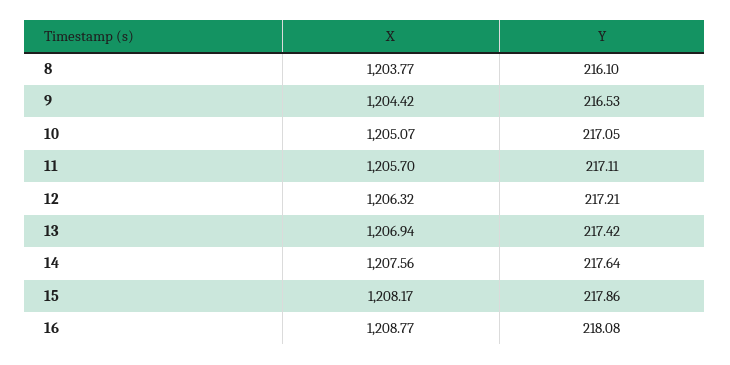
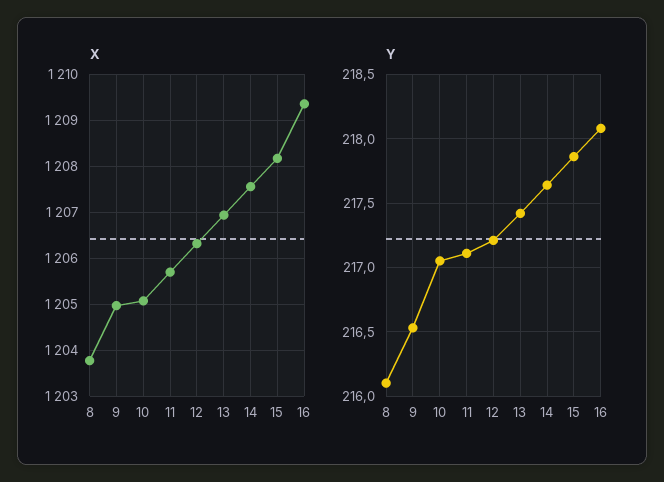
  {
    "X": {
      "8": 1203.77,
-     "9": 1204.42,
+     "9": 1205,
      "10": 1205.07,
      "11": 1205.7,
      "12": 1206.32,
      "13": 1206.94,
      "14": 1207.56,
      "15": 1208.17,
-     "16": 1208.77
+     "16": 1209.4
    },
    "Y": {
      "8": 216.1,
      "9": 216.53,
      "10": 217.05,
      "11": 217.11,
      "12": 217.21,
      "13": 217.42,
      "14": 217.64,
      "15": 217.86,
      "16": 218.08
    }
  }

